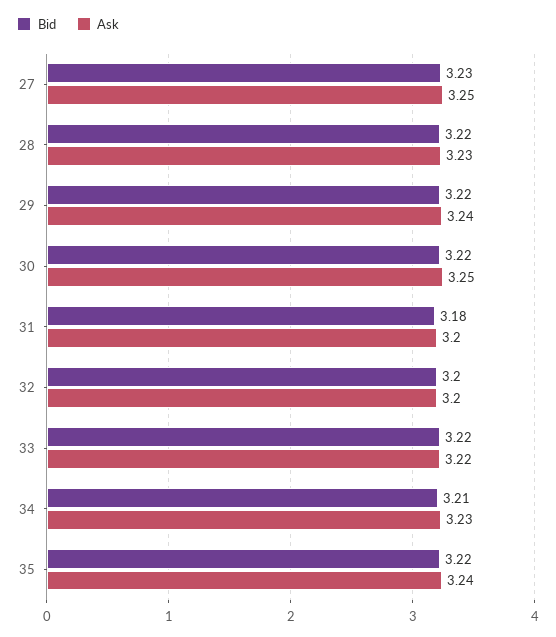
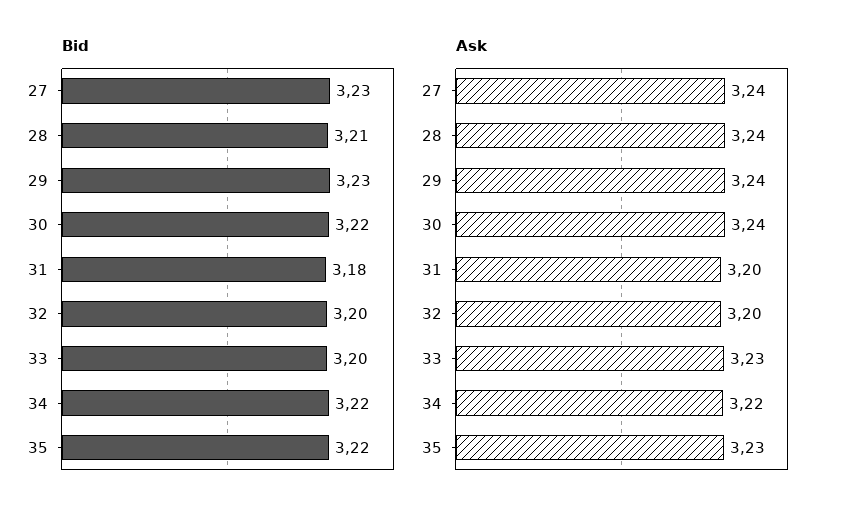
  {
    "Bid": {
      "27": 3.23,
-     "28": 3.22,
+     "28": 3.21,
-     "29": 3.22,
+     "29": 3.23,
      "30": 3.22,
      "31": 3.18,
      "32": 3.2,
-     "33": 3.22,
+     "33": 3.2,
-     "34": 3.21,
+     "34": 3.22,
      "35": 3.22
    },
    "Ask": {
-     "27": 3.25,
+     "27": 3.24,
-     "28": 3.23,
+     "28": 3.24,
      "29": 3.24,
-     "30": 3.25,
+     "30": 3.24,
      "31": 3.2,
      "32": 3.2,
-     "33": 3.22,
+     "33": 3.23,
-     "34": 3.23,
+     "34": 3.22,
-     "35": 3.24
+     "35": 3.23
    }
  }

